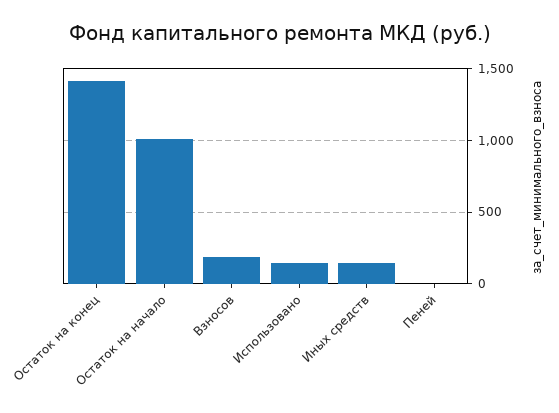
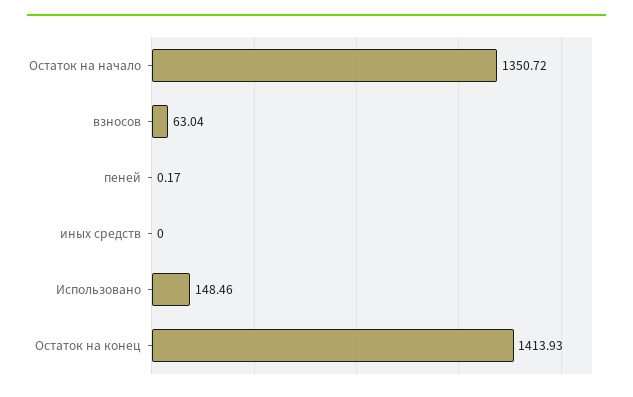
  {
    "Остаток на конец": 1413.93,
-   "Остаток на начало": 1000,
+   "Остаток на начало": 1350.72,
-   "Взносов": 200,
+   "Взносов": 63.04,
    "Использовано": 148.46,
-   "Иных средств": 150,
+   "Иных средств": 0,
    "Пеней": 0.17
  }

